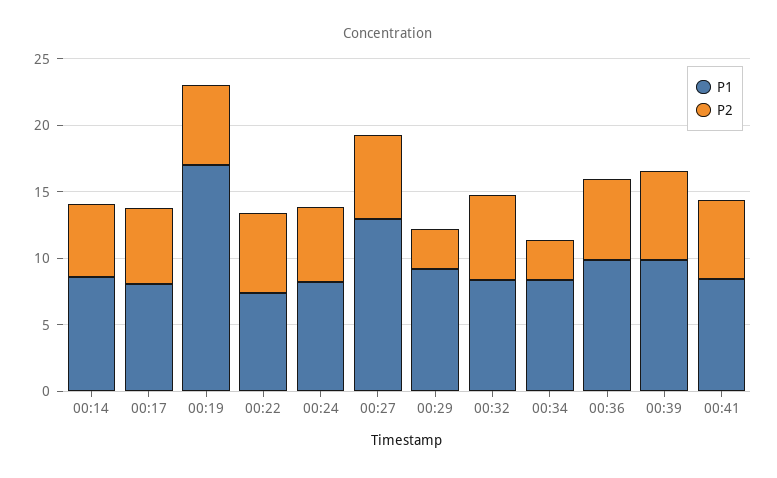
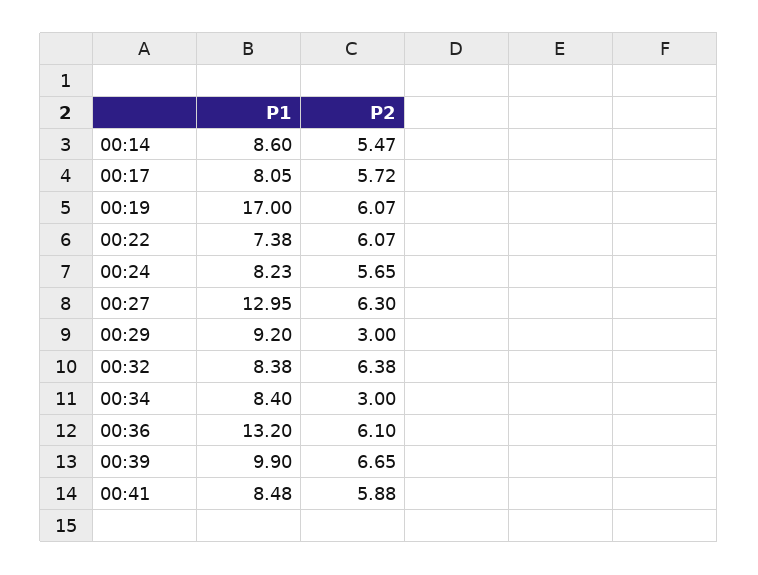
  {
    "P1": {
      "00:14": 8.6,
      "00:17": 8.05,
      "00:19": 17,
      "00:22": 7.38,
      "00:24": 8.23,
      "00:27": 12.95,
      "00:29": 9.2,
      "00:32": 8.38,
      "00:34": 8.4,
-     "00:36": 10,
+     "00:36": 13.2,
      "00:39": 9.9,
      "00:41": 8.48
    },
    "P2": {
      "00:14": 5.47,
      "00:17": 5.72,
      "00:19": 6.07,
      "00:22": 6.07,
      "00:24": 5.65,
      "00:27": 6.3,
      "00:29": 3,
      "00:32": 6.38,
      "00:34": 3,
      "00:36": 6.1,
      "00:39": 6.65,
      "00:41": 5.88
    }
  }

